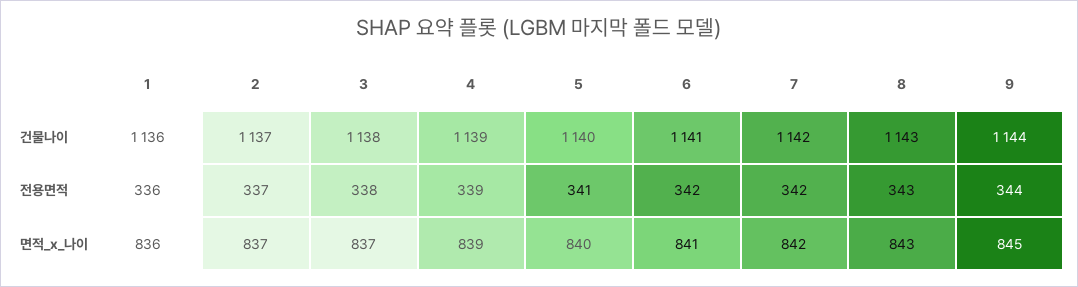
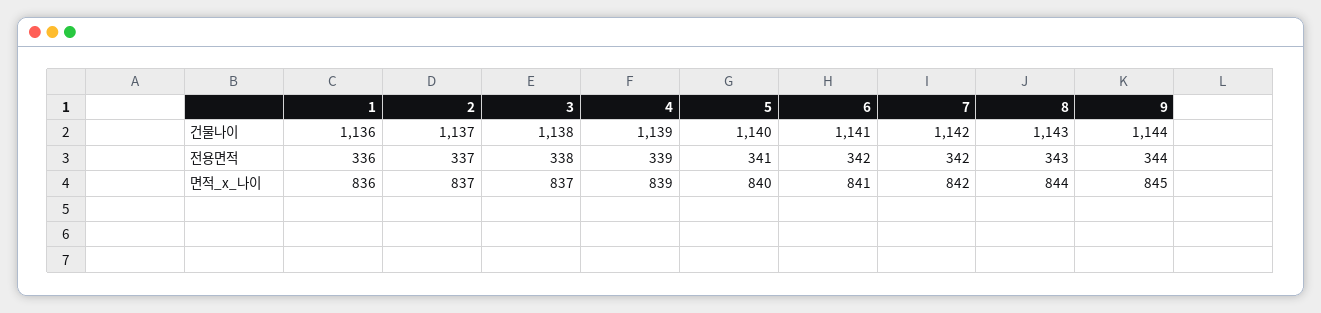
  {
    "1": {
      "건물나이": 1136,
      "전용면적": 336,
      "면적_x_나이": 836
    },
    "2": {
      "건물나이": 1137,
      "전용면적": 337,
      "면적_x_나이": 837
    },
    "3": {
      "건물나이": 1138,
      "전용면적": 338,
      "면적_x_나이": 837
    },
    "4": {
      "건물나이": 1139,
      "전용면적": 339,
      "면적_x_나이": 839
    },
    "5": {
      "건물나이": 1140,
      "전용면적": 341,
      "면적_x_나이": 840
    },
    "6": {
      "건물나이": 1141,
      "전용면적": 342,
      "면적_x_나이": 841
    },
    "7": {
      "건물나이": 1142,
      "전용면적": 342,
      "면적_x_나이": 842
    },
    "8": {
      "건물나이": 1143,
      "전용면적": 343,
-     "면적_x_나이": 843
+     "면적_x_나이": 844
    },
    "9": {
      "건물나이": 1144,
      "전용면적": 344,
      "면적_x_나이": 845
    }
  }

